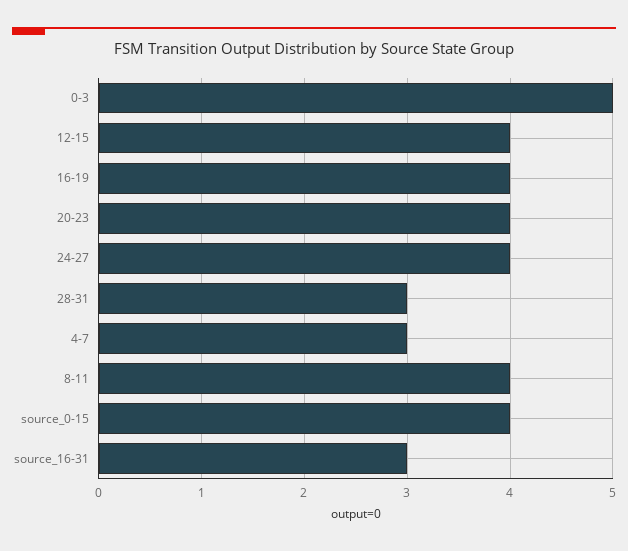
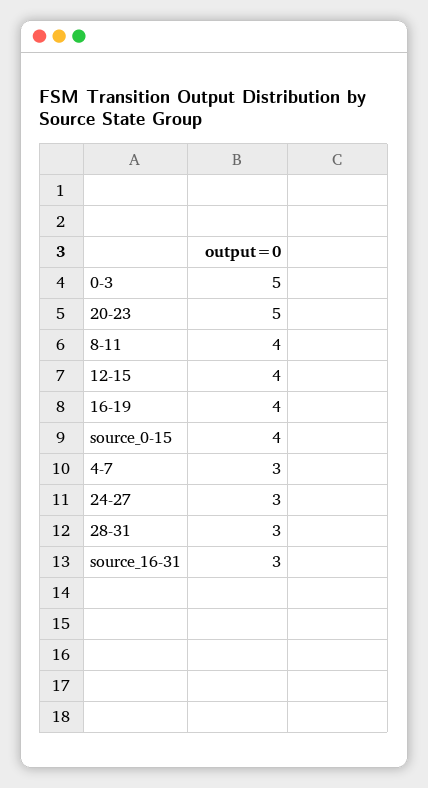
  {
    "0-3": 5,
    "12-15": 4,
    "16-19": 4,
-   "20-23": 4,
+   "20-23": 5,
-   "24-27": 4,
+   "24-27": 3,
    "28-31": 3,
    "4-7": 3,
    "8-11": 4,
    "source_0-15": 4,
    "source_16-31": 3
  }

